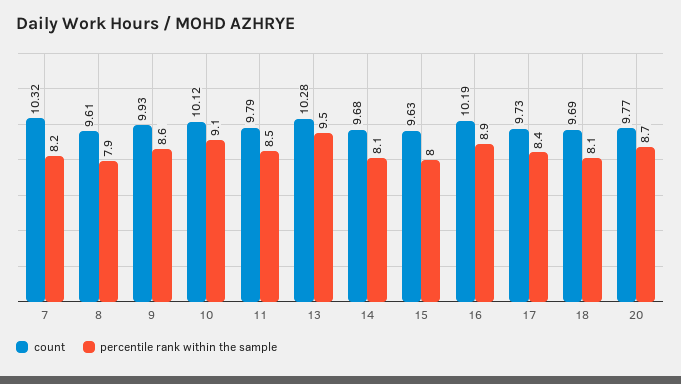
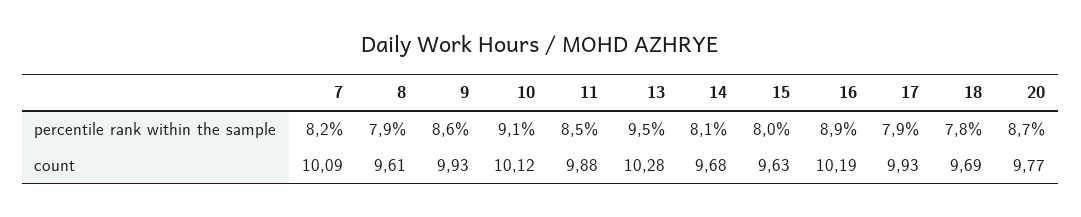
  {
    "count": {
-     "7": 10.32,
+     "7": 10.09,
      "8": 9.61,
      "9": 9.93,
      "10": 10.12,
-     "11": 9.79,
+     "11": 9.88,
      "13": 10.28,
      "14": 9.68,
      "15": 9.63,
      "16": 10.19,
-     "17": 9.73,
+     "17": 9.93,
      "18": 9.69,
      "20": 9.77
    },
    "percentile rank within the sample": {
      "7": 8.2,
      "8": 7.9,
      "9": 8.6,
      "10": 9.1,
      "11": 8.5,
      "13": 9.5,
      "14": 8.1,
      "15": 8,
      "16": 8.9,
-     "17": 8.4,
+     "17": 7.9,
-     "18": 8.1,
+     "18": 7.8,
      "20": 8.7
    }
  }

